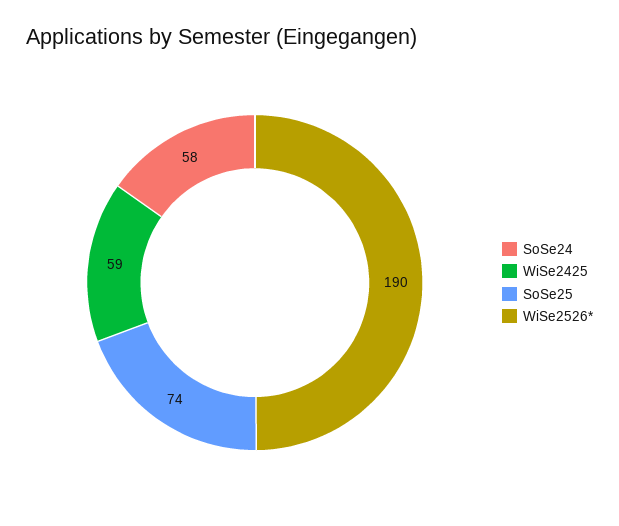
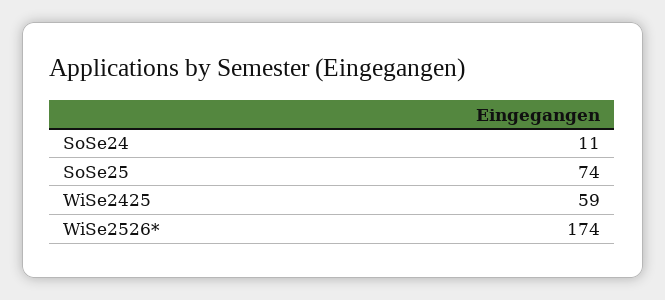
  {
-   "SoSe24": 58,
+   "SoSe24": 11,
    "WiSe2425": 59,
    "SoSe25": 74,
-   "WiSe2526*": 190
+   "WiSe2526*": 174
  }

